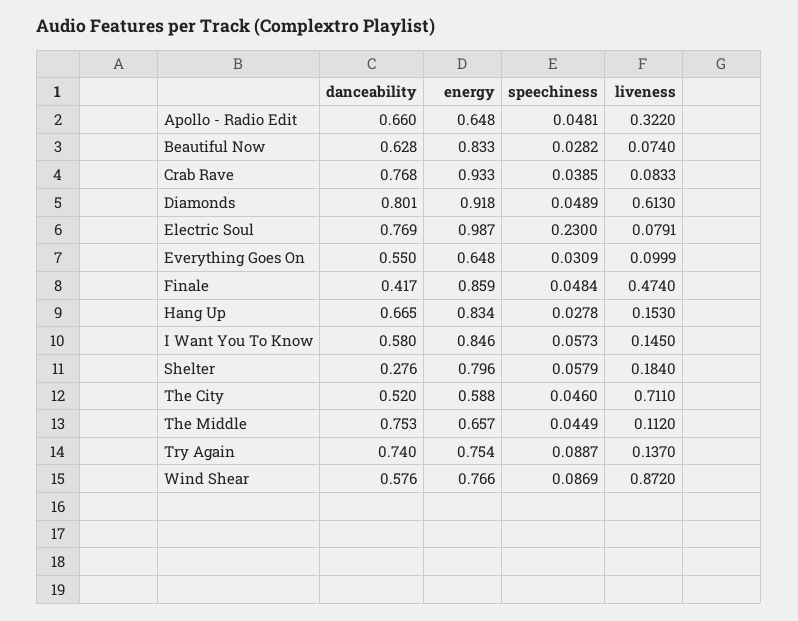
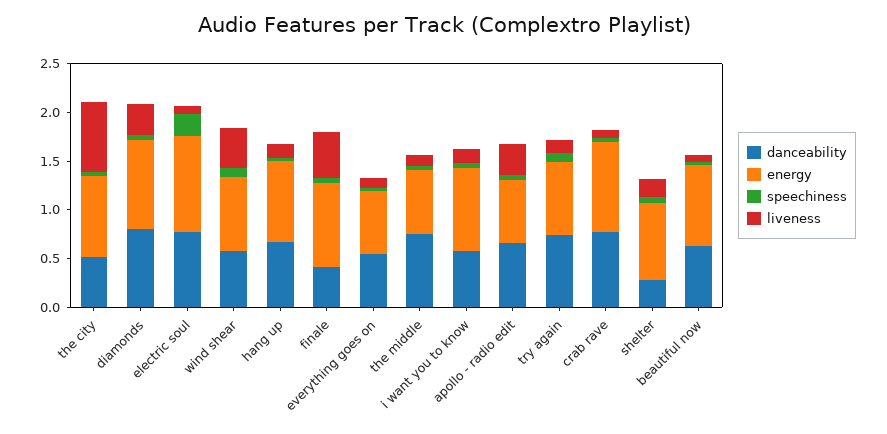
  {
    "danceability": {
      "Apollo - Radio Edit": 0.66,
      "Beautiful Now": 0.628,
      "Crab Rave": 0.768,
      "Diamonds": 0.801,
      "Electric Soul": 0.769,
      "Everything Goes On": 0.55,
      "Finale": 0.417,
      "Hang Up": 0.665,
      "I Want You To Know": 0.58,
      "Shelter": 0.276,
      "The City": 0.52,
      "The Middle": 0.753,
      "Try Again": 0.74,
      "Wind Shear": 0.576
    },
    "energy": {
      "Apollo - Radio Edit": 0.648,
      "Beautiful Now": 0.833,
      "Crab Rave": 0.933,
      "Diamonds": 0.918,
      "Electric Soul": 0.987,
      "Everything Goes On": 0.648,
      "Finale": 0.859,
      "Hang Up": 0.834,
      "I Want You To Know": 0.846,
      "Shelter": 0.796,
-     "The City": 0.588,
+     "The City": 0.8,
      "The Middle": 0.657,
      "Try Again": 0.754,
      "Wind Shear": 0.766
    },
    "speechiness": {
      "Apollo - Radio Edit": 0.0481,
      "Beautiful Now": 0.0282,
      "Crab Rave": 0.0385,
      "Diamonds": 0.0489,
      "Electric Soul": 0.23,
      "Everything Goes On": 0.0309,
      "Finale": 0.0484,
      "Hang Up": 0.0278,
      "I Want You To Know": 0.0573,
      "Shelter": 0.0579,
      "The City": 0.046,
      "The Middle": 0.0449,
      "Try Again": 0.0887,
      "Wind Shear": 0.0869
    },
    "liveness": {
      "Apollo - Radio Edit": 0.322,
      "Beautiful Now": 0.074,
      "Crab Rave": 0.0833,
-     "Diamonds": 0.613,
+     "Diamonds": 0.3,
      "Electric Soul": 0.0791,
      "Everything Goes On": 0.0999,
      "Finale": 0.474,
      "Hang Up": 0.153,
      "I Want You To Know": 0.145,
      "Shelter": 0.184,
      "The City": 0.711,
      "The Middle": 0.112,
      "Try Again": 0.137,
-     "Wind Shear": 0.872
+     "Wind Shear": 0.4
    }
  }

